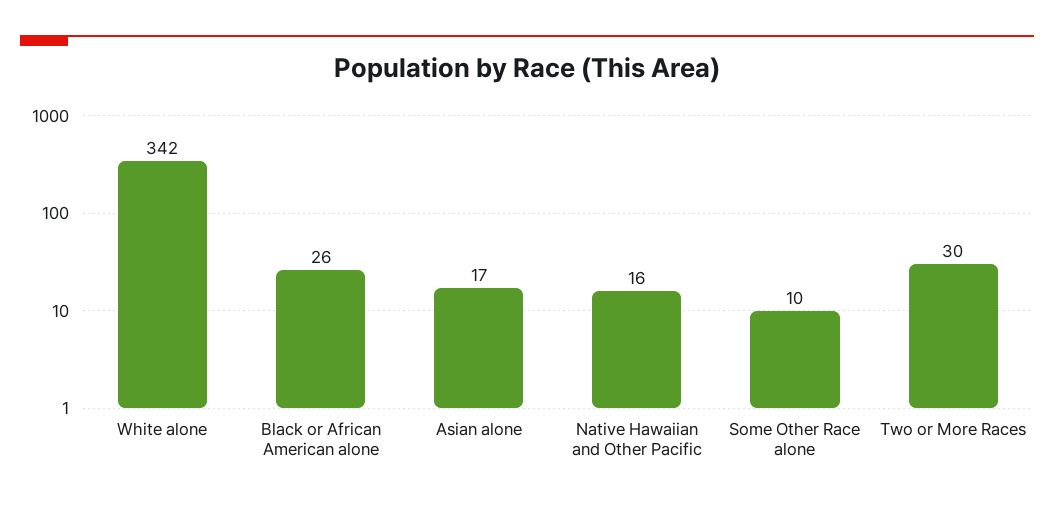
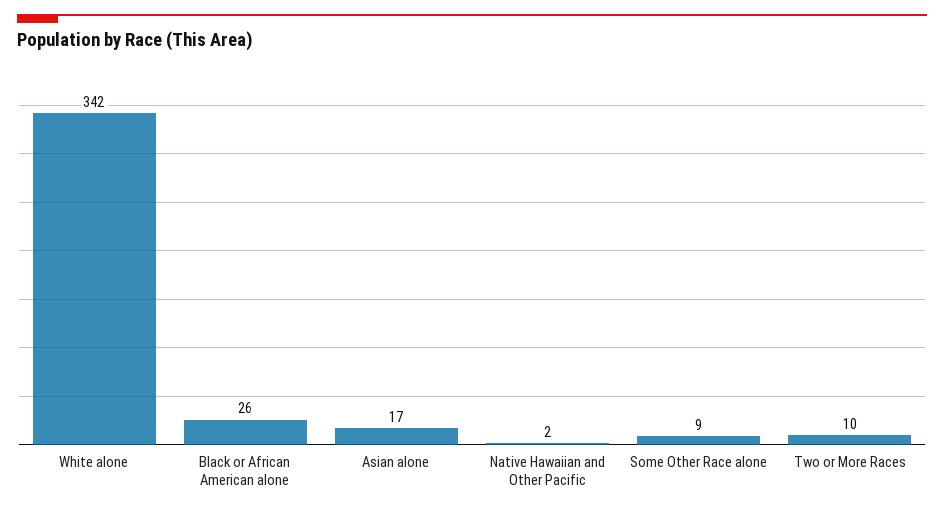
  {
    "White alone": 342,
    "Black or African American alone": 26,
    "Asian alone": 17,
-   "Native Hawaiian and Other Pacific": 16,
+   "Native Hawaiian and Other Pacific": 2,
-   "Some Other Race alone": 10,
+   "Some Other Race alone": 9,
-   "Two or More Races": 30
+   "Two or More Races": 10
  }

